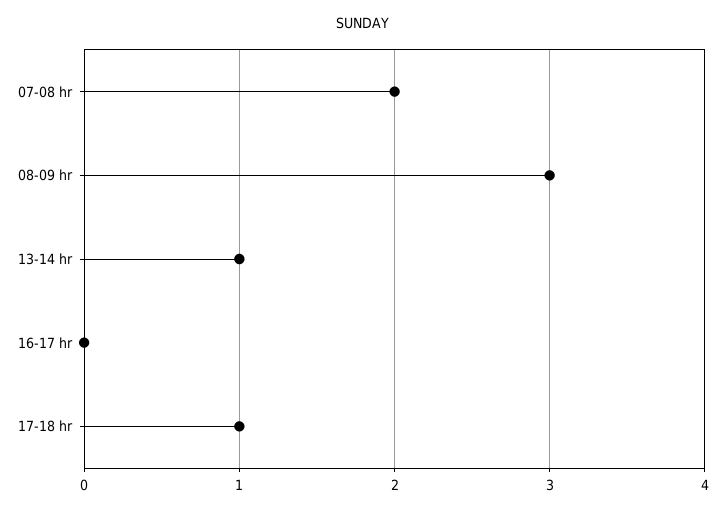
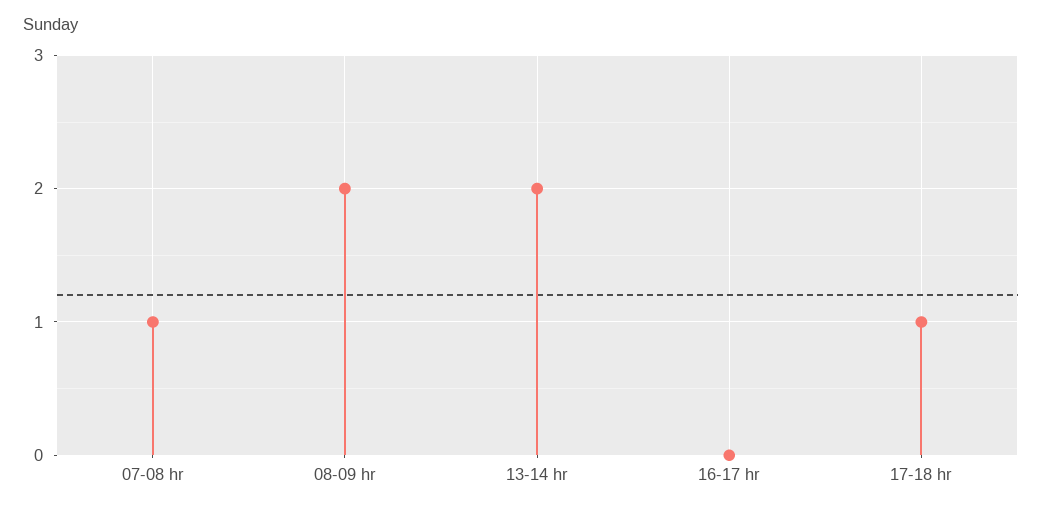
  {
-   "07-08 hr": 2,
+   "07-08 hr": 1,
-   "08-09 hr": 3,
+   "08-09 hr": 2,
-   "13-14 hr": 1,
+   "13-14 hr": 2,
    "16-17 hr": 0,
    "17-18 hr": 1
  }

